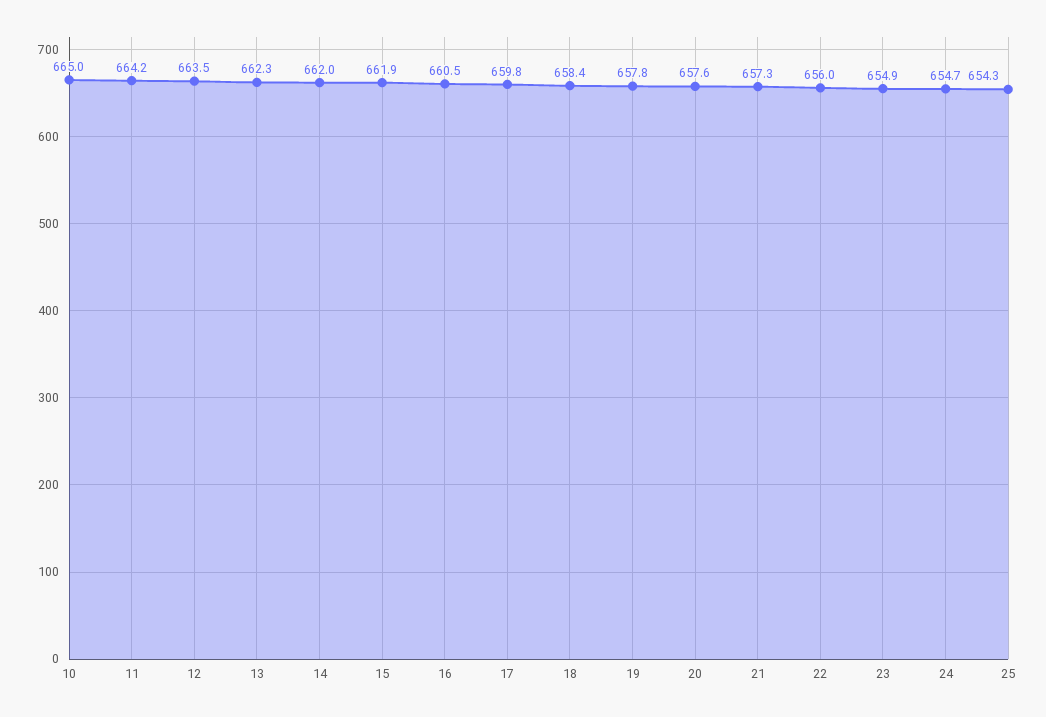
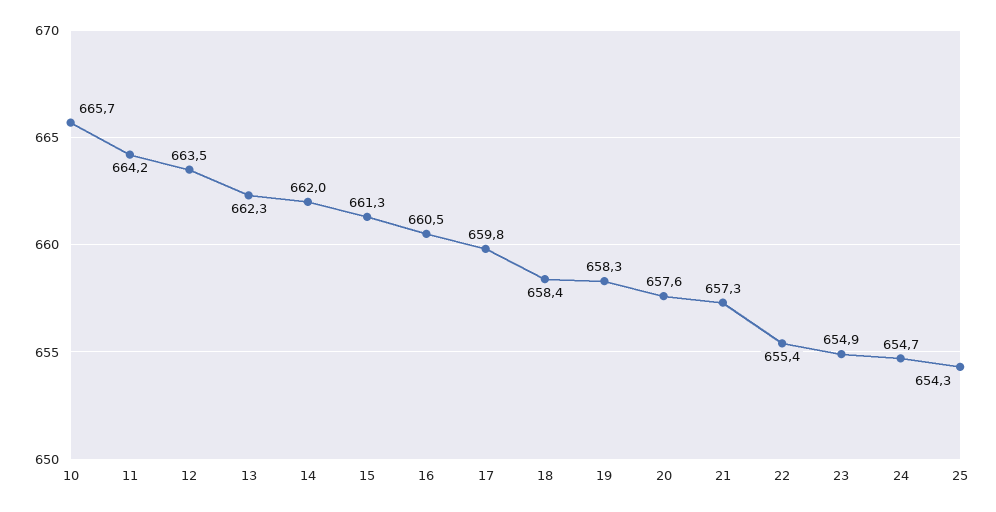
  {
-   "10": 665,
+   "10": 665.7,
    "11": 664.2,
    "12": 663.5,
    "13": 662.3,
    "14": 662,
-   "15": 661.9,
+   "15": 661.3,
    "16": 660.5,
    "17": 659.8,
    "18": 658.4,
-   "19": 657.8,
+   "19": 658.3,
    "20": 657.6,
    "21": 657.3,
-   "22": 656,
+   "22": 655.4,
    "23": 654.9,
    "24": 654.7,
    "25": 654.3
  }

